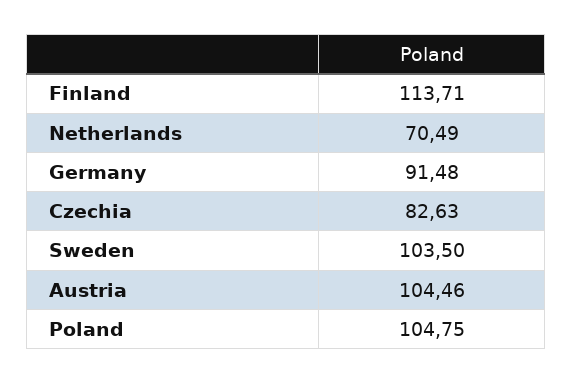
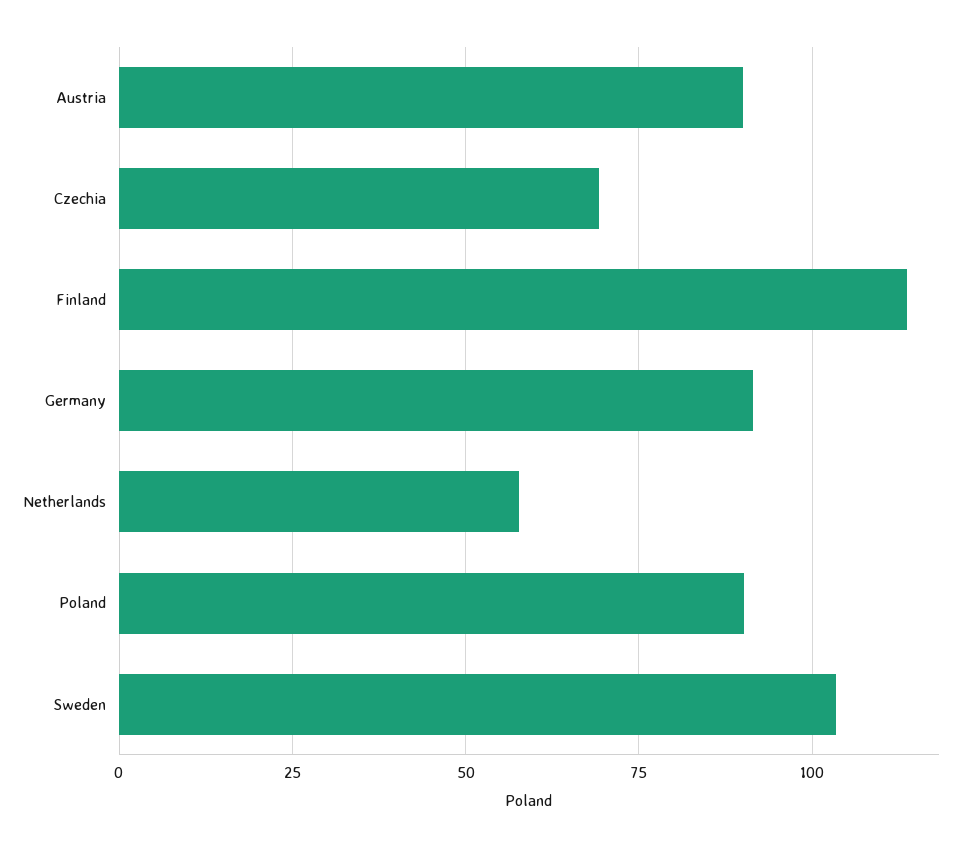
  {
    "Finland": 113.71,
-   "Netherlands": 70.49,
+   "Netherlands": 57.5,
    "Germany": 91.48,
-   "Czechia": 82.63,
+   "Czechia": 70,
    "Sweden": 103.5,
-   "Austria": 104.46,
+   "Austria": 90,
-   "Poland": 104.75
+   "Poland": 90
  }

